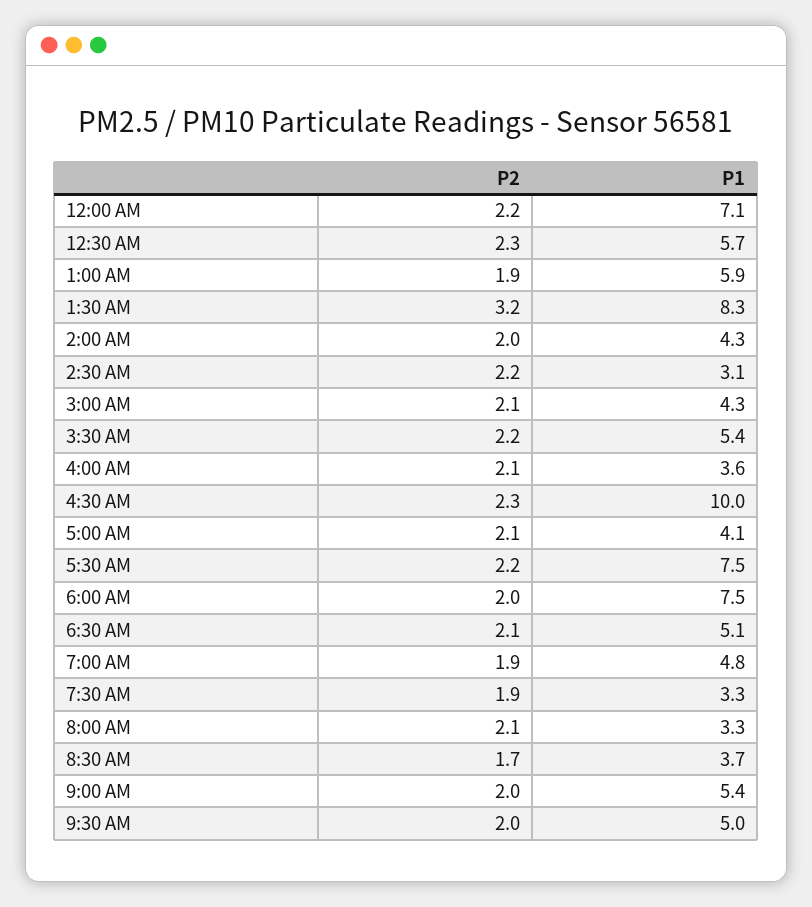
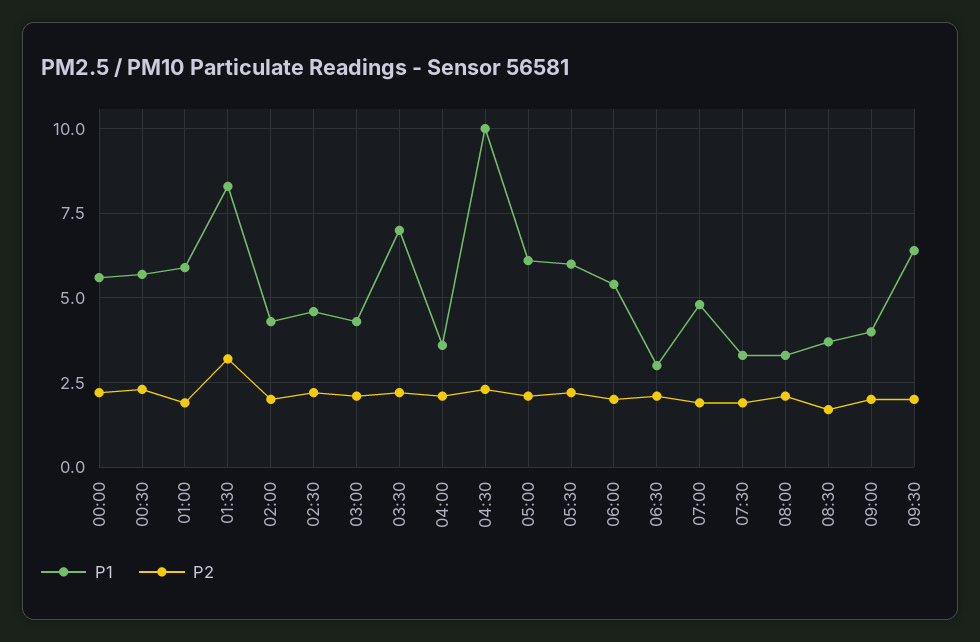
  {
    "P2": {
      "12:00 AM": 2.2,
      "12:30 AM": 2.3,
      "1:00 AM": 1.9,
      "1:30 AM": 3.2,
      "2:00 AM": 2,
      "2:30 AM": 2.2,
      "3:00 AM": 2.1,
      "3:30 AM": 2.2,
      "4:00 AM": 2.1,
      "4:30 AM": 2.3,
      "5:00 AM": 2.1,
      "5:30 AM": 2.2,
      "6:00 AM": 2,
      "6:30 AM": 2.1,
      "7:00 AM": 1.9,
      "7:30 AM": 1.9,
      "8:00 AM": 2.1,
      "8:30 AM": 1.7,
      "9:00 AM": 2,
      "9:30 AM": 2
    },
    "P1": {
-     "12:00 AM": 7.1,
+     "12:00 AM": 5.5,
      "12:30 AM": 5.7,
      "1:00 AM": 5.9,
      "1:30 AM": 8.3,
      "2:00 AM": 4.3,
-     "2:30 AM": 3.1,
+     "2:30 AM": 4.5,
      "3:00 AM": 4.3,
-     "3:30 AM": 5.4,
+     "3:30 AM": 7,
      "4:00 AM": 3.6,
      "4:30 AM": 10,
-     "5:00 AM": 4.1,
+     "5:00 AM": 6,
-     "5:30 AM": 7.5,
+     "5:30 AM": 6,
-     "6:00 AM": 7.5,
+     "6:00 AM": 5.5,
-     "6:30 AM": 5.1,
+     "6:30 AM": 3,
      "7:00 AM": 4.8,
      "7:30 AM": 3.3,
      "8:00 AM": 3.3,
      "8:30 AM": 3.7,
-     "9:00 AM": 5.4,
+     "9:00 AM": 4,
-     "9:30 AM": 5
+     "9:30 AM": 6.5
    }
  }

